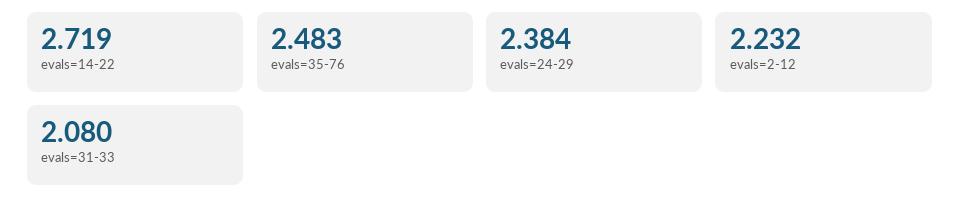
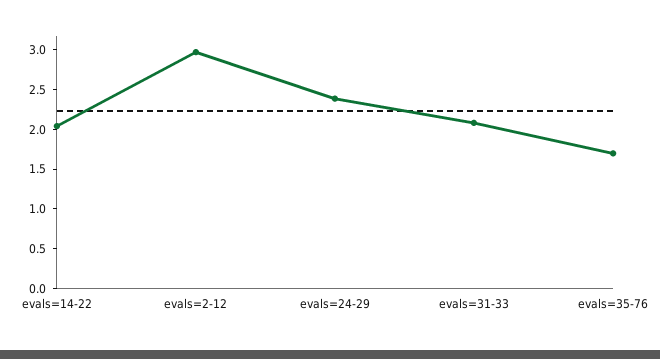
  {
-   "evals=14-22": 2.719,
+   "evals=14-22": 2,
-   "evals=35-76": 2.483,
+   "evals=35-76": 1.75,
    "evals=24-29": 2.384,
-   "evals=2-12": 2.232,
+   "evals=2-12": 3,
    "evals=31-33": 2.08
  }

